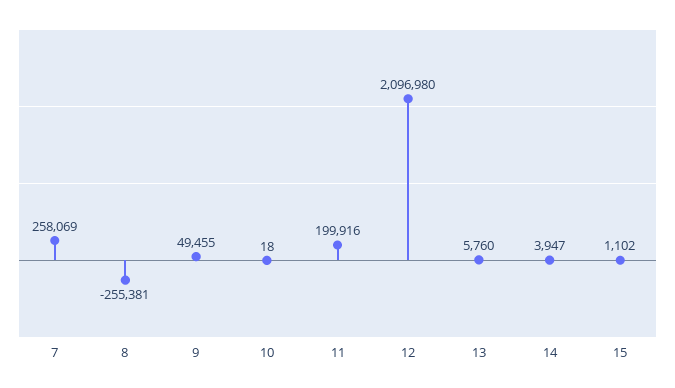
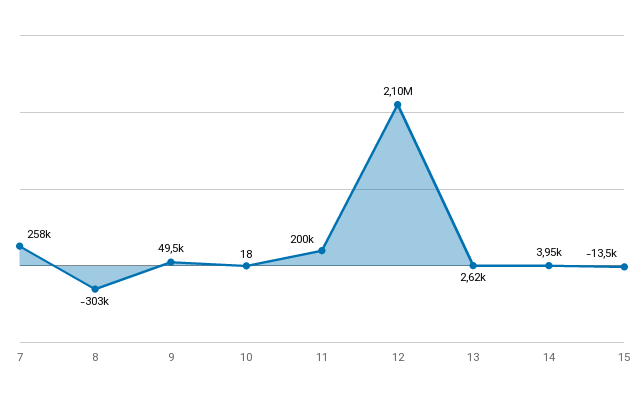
  {
    "7": 258069,
-   "8": -255381,
+   "8": -303000,
    "9": 49455,
    "10": 18,
    "11": 199916,
    "12": 2096980,
-   "13": 5760,
+   "13": 2620,
    "14": 3947,
-   "15": 1102
+   "15": -13500
  }

